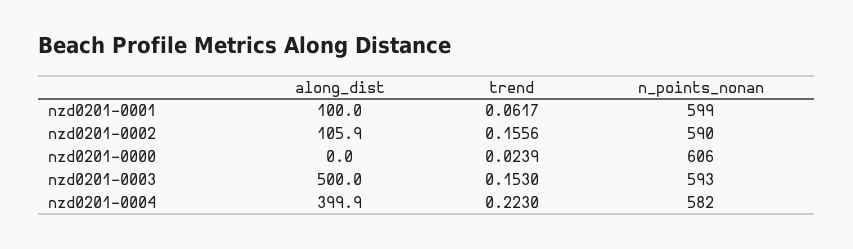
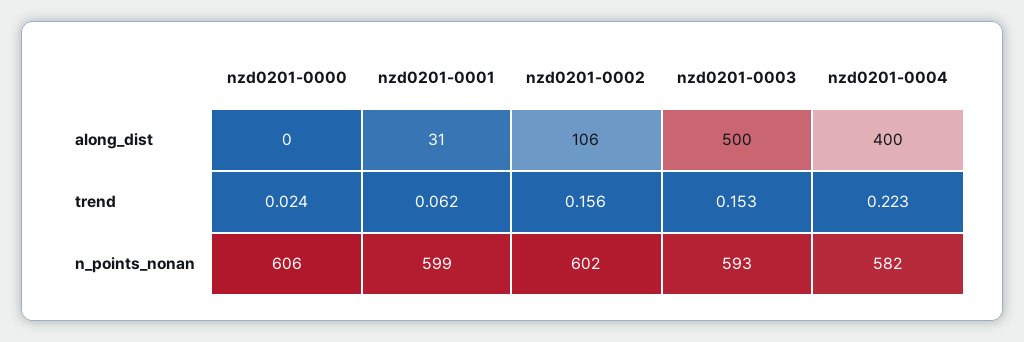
  {
    "along_dist": {
-     "nzd0201-0001": 100,
+     "nzd0201-0001": 31,
      "nzd0201-0002": 105.9,
      "nzd0201-0000": 0,
      "nzd0201-0003": 500,
      "nzd0201-0004": 399.9
    },
    "trend": {
      "nzd0201-0001": 0.0617,
      "nzd0201-0002": 0.1556,
      "nzd0201-0000": 0.0239,
      "nzd0201-0003": 0.153,
      "nzd0201-0004": 0.223
    },
    "n_points_nonan": {
      "nzd0201-0001": 599,
-     "nzd0201-0002": 590,
+     "nzd0201-0002": 602,
      "nzd0201-0000": 606,
      "nzd0201-0003": 593,
      "nzd0201-0004": 582
    }
  }

